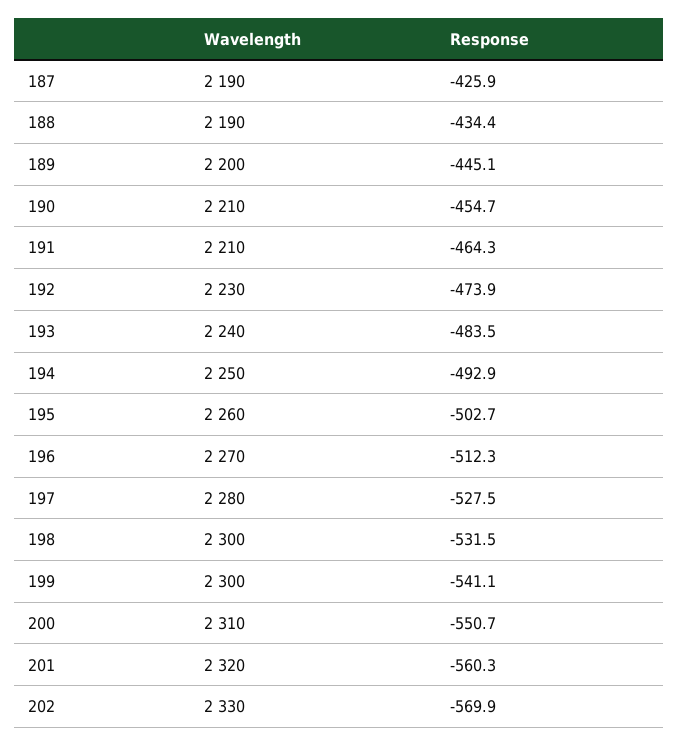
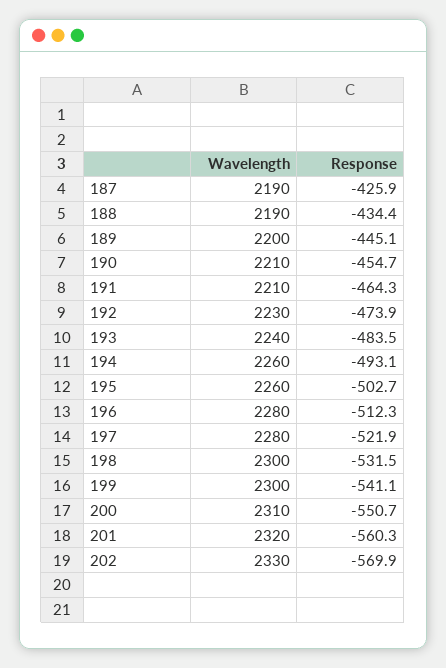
  {
    "Wavelength": {
      "187": 2190,
      "188": 2190,
      "189": 2200,
      "190": 2210,
      "191": 2210,
      "192": 2230,
      "193": 2240,
-     "194": 2250,
+     "194": 2260,
      "195": 2260,
-     "196": 2270,
+     "196": 2280,
      "197": 2280,
      "198": 2300,
      "199": 2300,
      "200": 2310,
      "201": 2320,
      "202": 2330
    },
    "Response": {
      "187": -425.9,
      "188": -434.4,
      "189": -445.1,
      "190": -454.7,
      "191": -464.3,
      "192": -473.9,
      "193": -483.5,
-     "194": -492.9,
+     "194": -493.1,
      "195": -502.7,
      "196": -512.3,
-     "197": -527.5,
+     "197": -521.9,
      "198": -531.5,
      "199": -541.1,
      "200": -550.7,
      "201": -560.3,
      "202": -569.9
    }
  }

